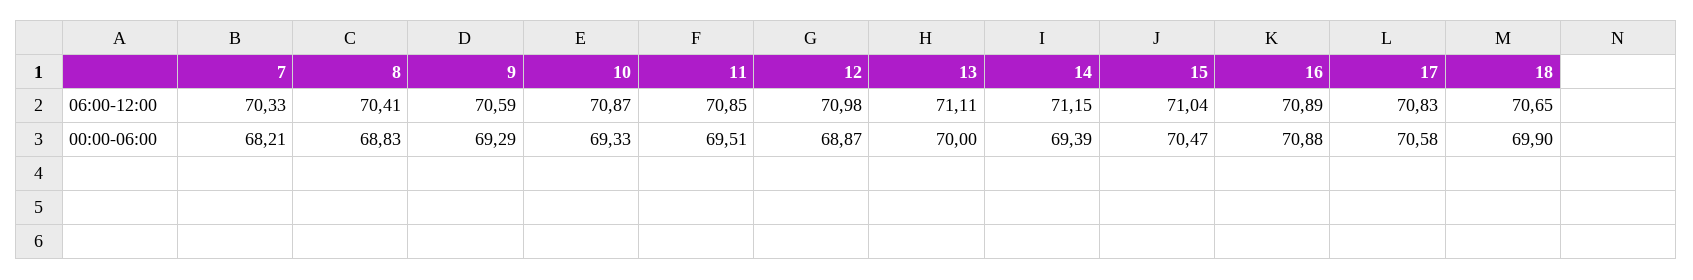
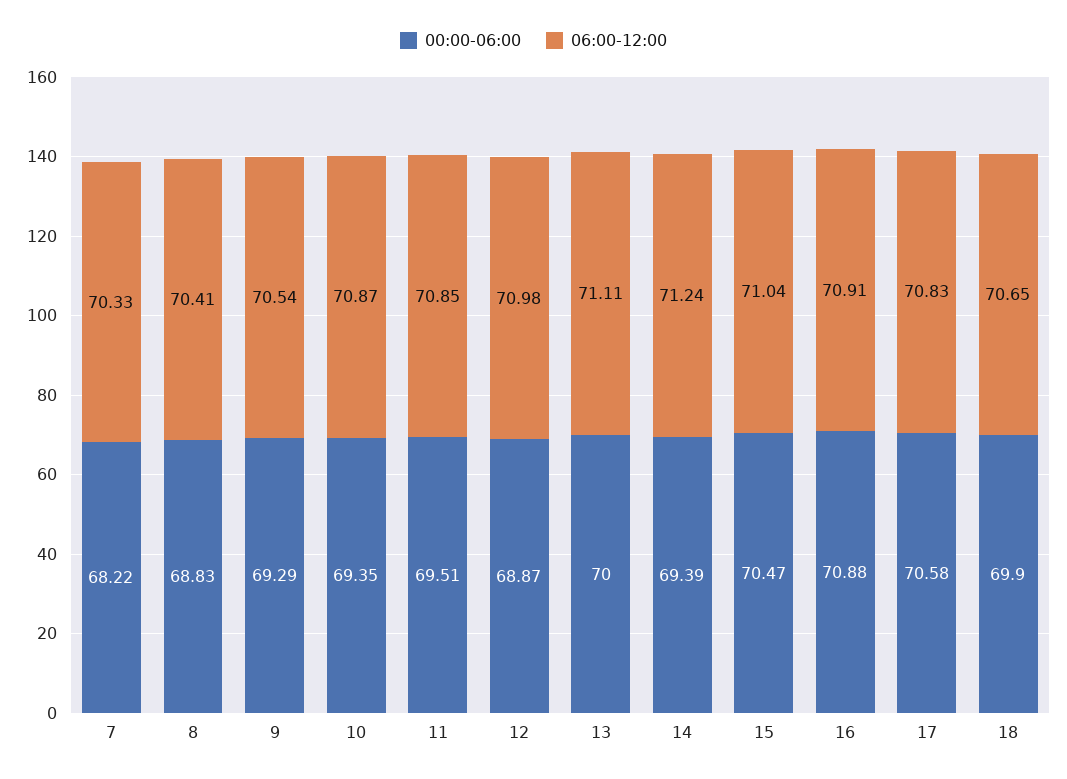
  {
    "06:00-12:00": {
      "7": 70.33,
      "8": 70.41,
-     "9": 70.59,
+     "9": 70.54,
      "10": 70.87,
      "11": 70.85,
      "12": 70.98,
      "13": 71.11,
-     "14": 71.15,
+     "14": 71.24,
      "15": 71.04,
-     "16": 70.89,
+     "16": 70.91,
      "17": 70.83,
      "18": 70.65
    },
    "00:00-06:00": {
-     "7": 68.21,
+     "7": 68.22,
      "8": 68.83,
      "9": 69.29,
-     "10": 69.33,
+     "10": 69.35,
      "11": 69.51,
      "12": 68.87,
      "13": 70,
      "14": 69.39,
      "15": 70.47,
      "16": 70.88,
      "17": 70.58,
      "18": 69.9
    }
  }

